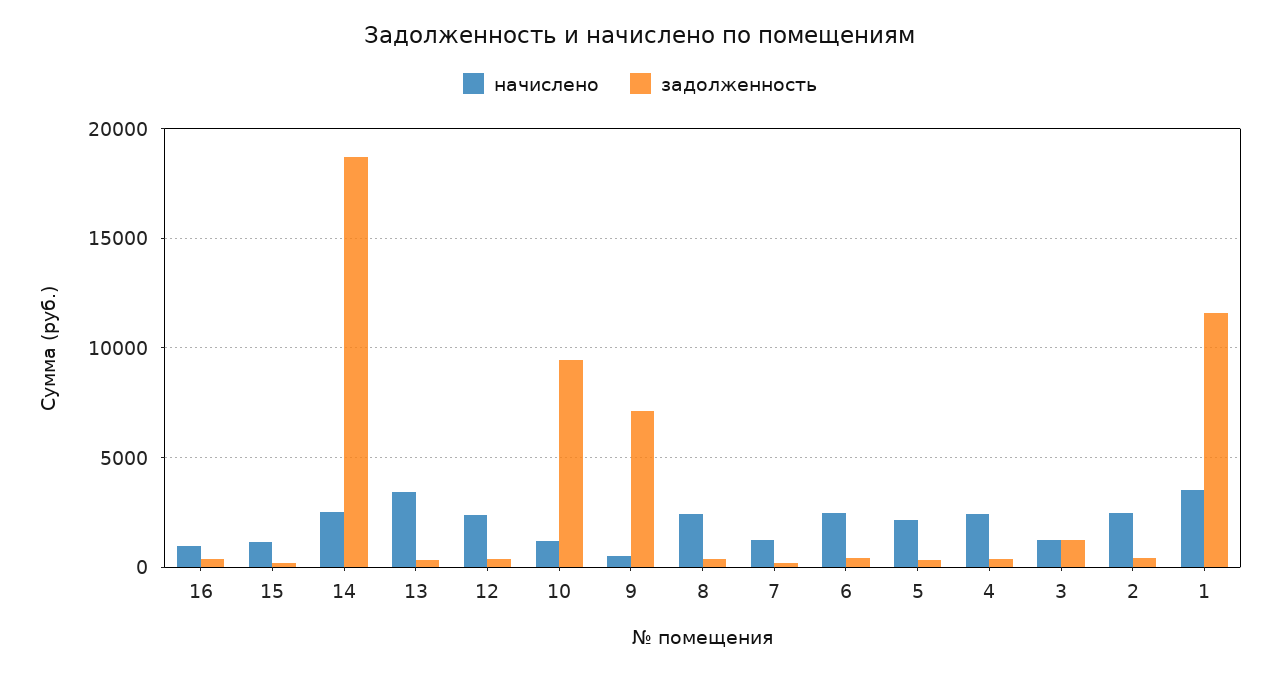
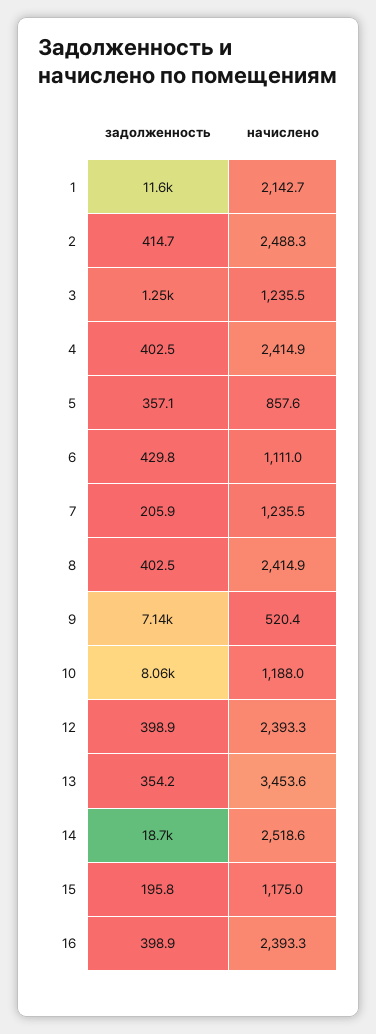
  {
    "начислено": {
-     "16": 1000,
+     "16": 2393.3,
      "15": 1175,
      "14": 2518.6,
      "13": 3453.6,
      "12": 2393.3,
      "10": 1188,
      "9": 520.4,
      "8": 2414.9,
      "7": 1235.5,
-     "6": 2500,
+     "6": 1111,
-     "5": 2000,
+     "5": 857.6,
      "4": 2414.9,
      "3": 1235.5,
      "2": 2488.3,
-     "1": 3500
+     "1": 2142.7
    },
    "задолженность": {
      "16": 398.9,
      "15": 195.8,
      "14": 18700,
      "13": 354.2,
      "12": 398.9,
-     "10": 9500,
+     "10": 8060,
      "9": 7140,
      "8": 402.5,
      "7": 205.9,
      "6": 429.8,
      "5": 357.1,
      "4": 402.5,
      "3": 1250,
      "2": 414.7,
      "1": 11600
    }
  }

